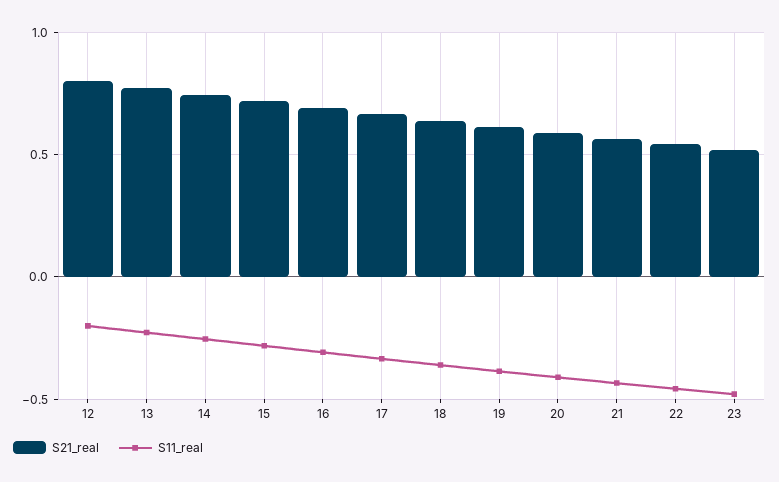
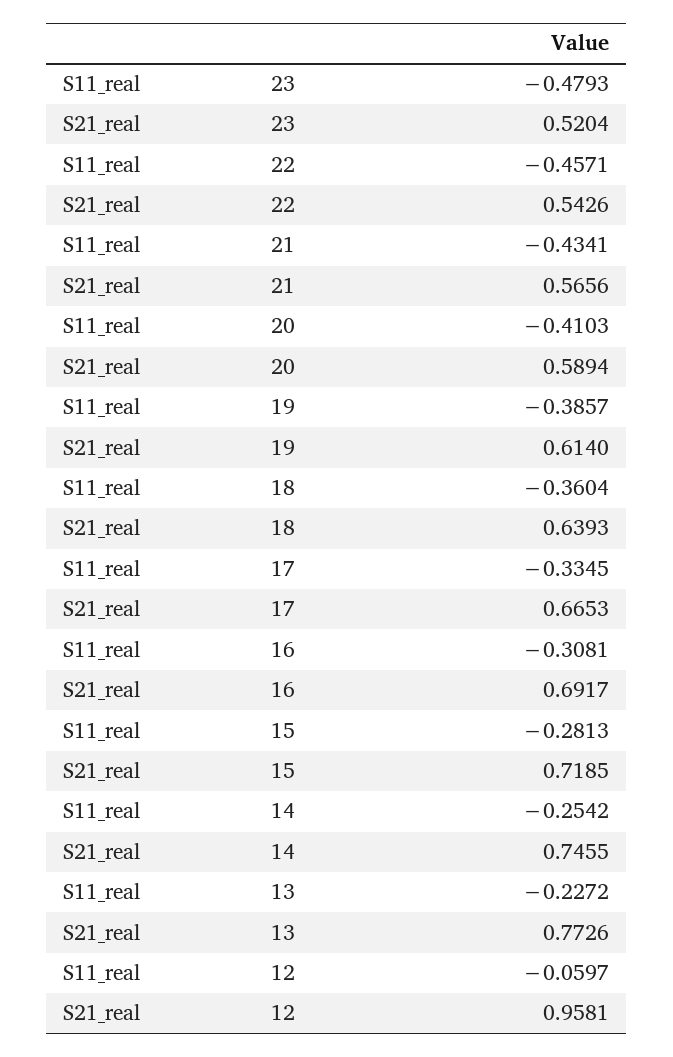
  {
    "S21_real": {
-     "12": 0.8,
+     "12": 0.9581,
      "13": 0.7726,
      "14": 0.7455,
      "15": 0.7185,
      "16": 0.6917,
      "17": 0.6653,
      "18": 0.6393,
      "19": 0.614,
      "20": 0.5894,
      "21": 0.5656,
      "22": 0.5426,
      "23": 0.5204
    },
    "S11_real": {
-     "12": -0.2,
+     "12": -0.0597,
      "13": -0.2272,
      "14": -0.2542,
      "15": -0.2813,
      "16": -0.3081,
      "17": -0.3345,
      "18": -0.3604,
      "19": -0.3857,
      "20": -0.4103,
      "21": -0.4341,
      "22": -0.4571,
      "23": -0.4793
    }
  }

